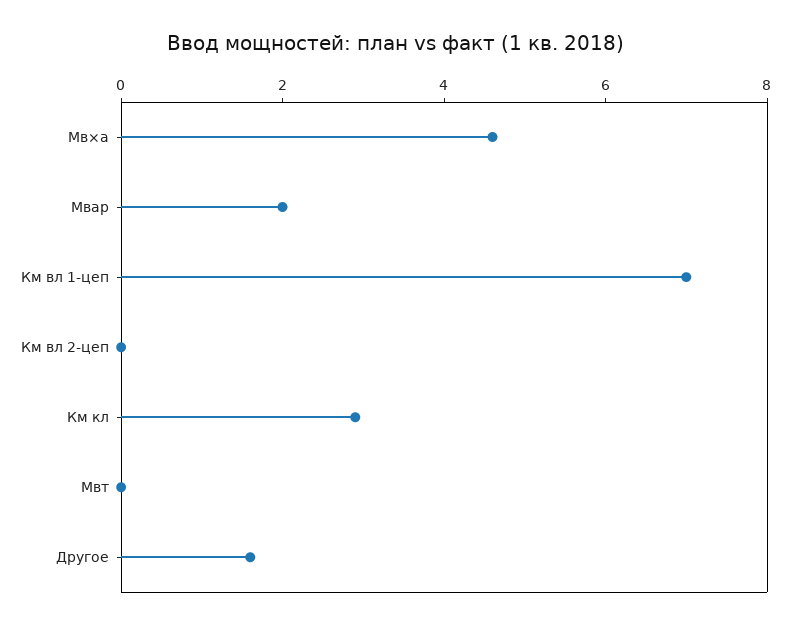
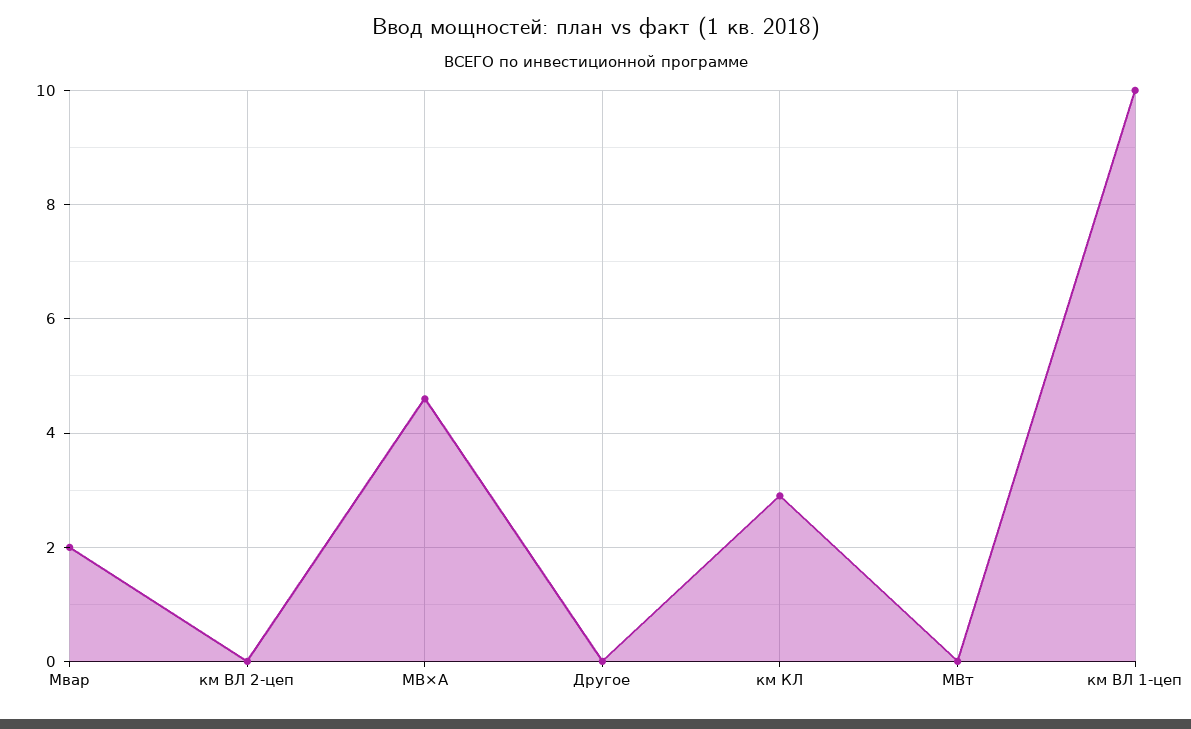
  {
    "Мв×а": 4.5,
    "Мвар": 2,
-   "Км вл 1-цеп": 7,
+   "Км вл 1-цеп": 10,
    "Км вл 2-цеп": 0,
    "Км кл": 3,
    "Мвт": 0,
-   "Другое": 1.5
+   "Другое": 0
  }

